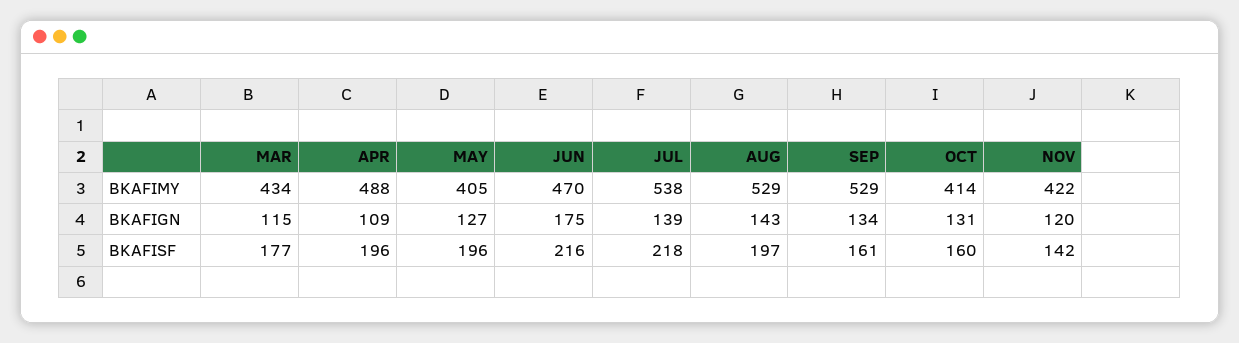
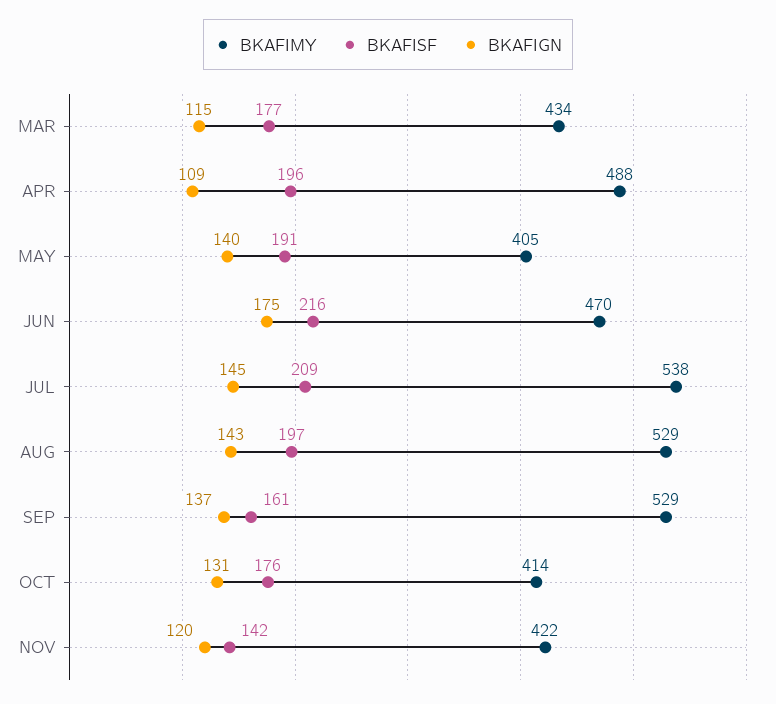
  {
    "BKAFIMY": {
      "MAR": 434,
      "APR": 488,
      "MAY": 405,
      "JUN": 470,
      "JUL": 538,
      "AUG": 529,
      "SEP": 529,
      "OCT": 414,
      "NOV": 422
    },
    "BKAFIGN": {
      "MAR": 115,
      "APR": 109,
-     "MAY": 127,
+     "MAY": 140,
      "JUN": 175,
-     "JUL": 139,
+     "JUL": 145,
      "AUG": 143,
-     "SEP": 134,
+     "SEP": 137,
      "OCT": 131,
      "NOV": 120
    },
    "BKAFISF": {
      "MAR": 177,
      "APR": 196,
-     "MAY": 196,
+     "MAY": 191,
      "JUN": 216,
-     "JUL": 218,
+     "JUL": 209,
      "AUG": 197,
      "SEP": 161,
-     "OCT": 160,
+     "OCT": 176,
      "NOV": 142
    }
  }

